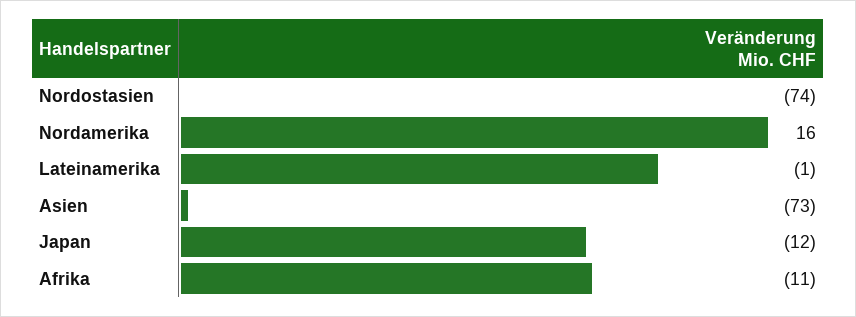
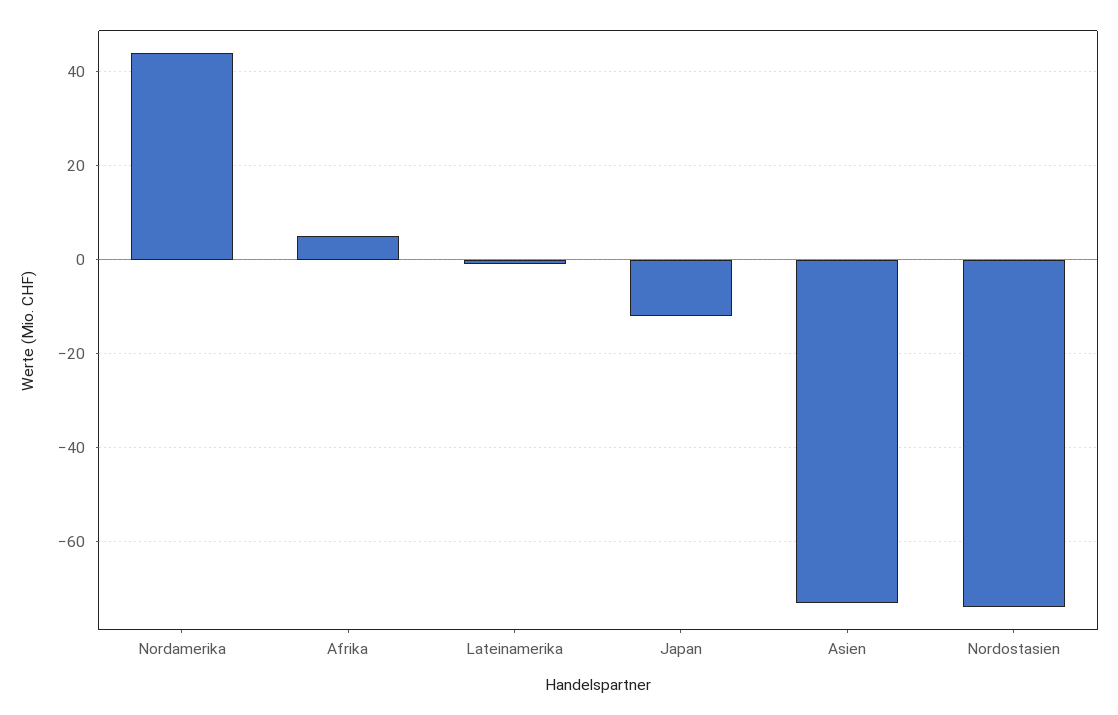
  {
    "Nordostasien": -74,
-   "Nordamerika": 16,
+   "Nordamerika": 45,
    "Lateinamerika": -1,
    "Asien": -73,
    "Japan": -12,
-   "Afrika": -11
+   "Afrika": 5
  }

